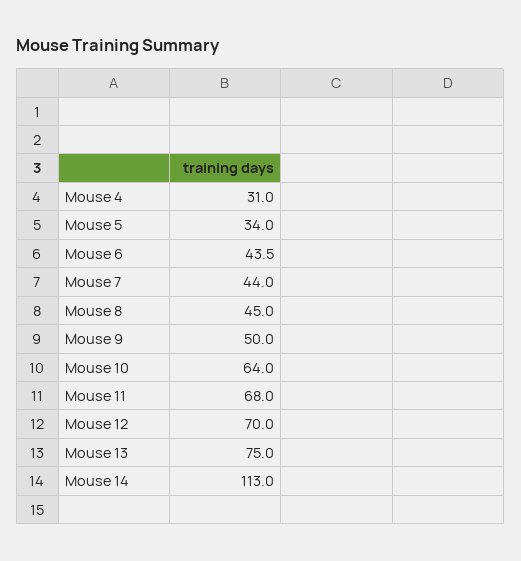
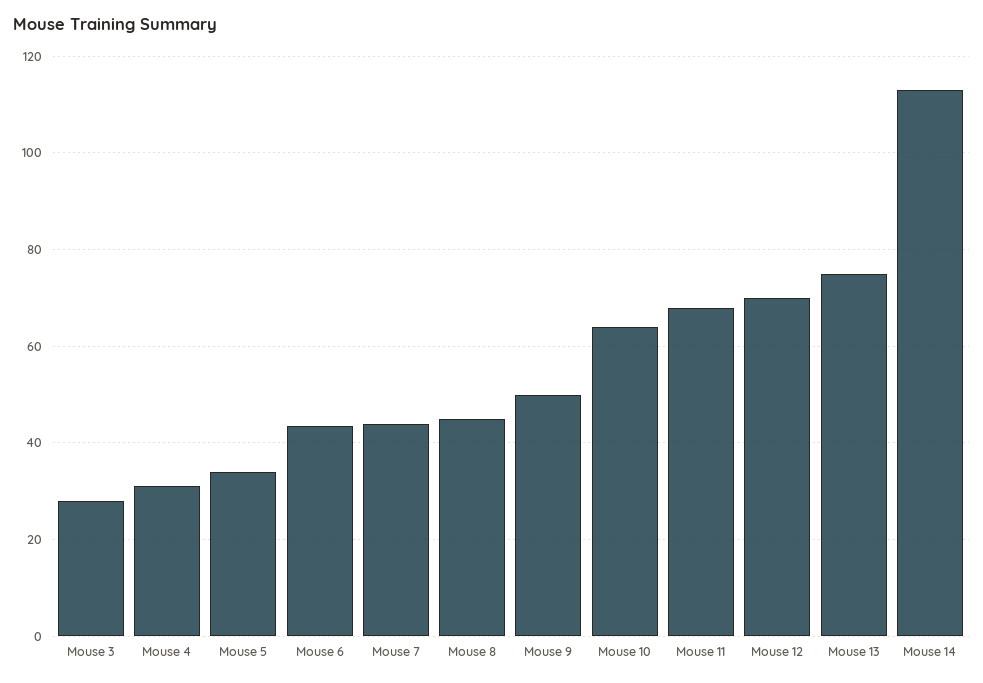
  {
    "Mouse 4": 31,
    "Mouse 5": 34,
    "Mouse 6": 43.5,
    "Mouse 7": 44,
    "Mouse 8": 45,
    "Mouse 9": 50,
    "Mouse 10": 64,
    "Mouse 11": 68,
    "Mouse 12": 70,
    "Mouse 13": 75,
-   "Mouse 14": 113
+   "Mouse 14": 113,
+   "Mouse 3": 28
  }

